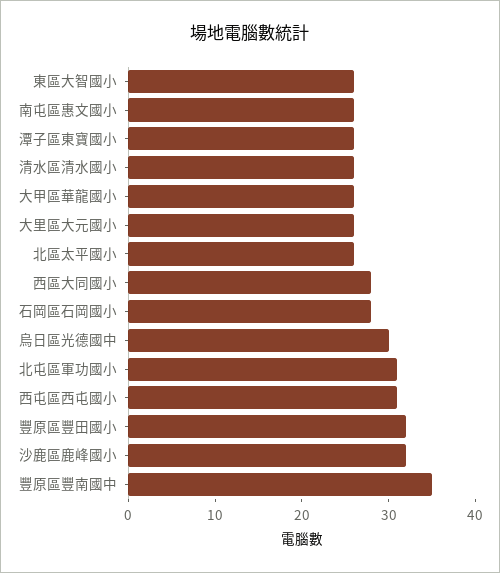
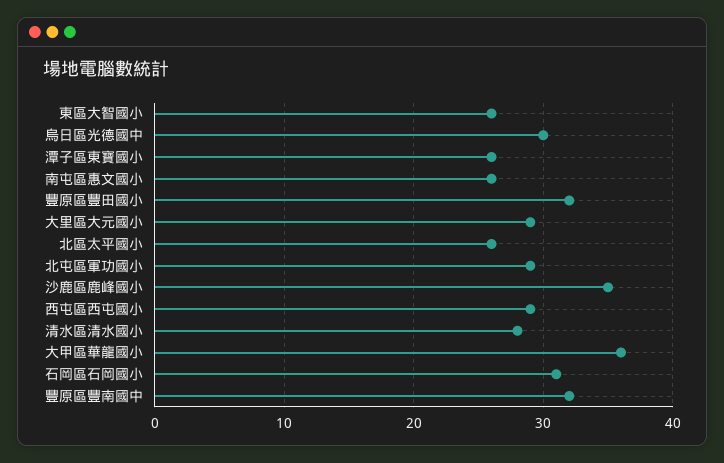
  {
    "東區大智國小": 26,
    "南屯區惠文國小": 26,
    "潭子區東寶國小": 26,
-   "清水區清水國小": 26,
+   "清水區清水國小": 28,
-   "大甲區華龍國小": 26,
+   "大甲區華龍國小": 36,
-   "大里區大元國小": 26,
+   "大里區大元國小": 29,
    "北區太平國小": 26,
-   "西區大同國小": 28,
-   "石岡區石岡國小": 28,
+   "石岡區石岡國小": 31,
    "烏日區光德國中": 30,
-   "北屯區軍功國小": 31,
+   "北屯區軍功國小": 29,
-   "西屯區西屯國小": 31,
+   "西屯區西屯國小": 29,
    "豐原區豐田國小": 32,
-   "沙鹿區鹿峰國小": 32,
+   "沙鹿區鹿峰國小": 35,
-   "豐原區豐南國中": 35
+   "豐原區豐南國中": 32
  }

